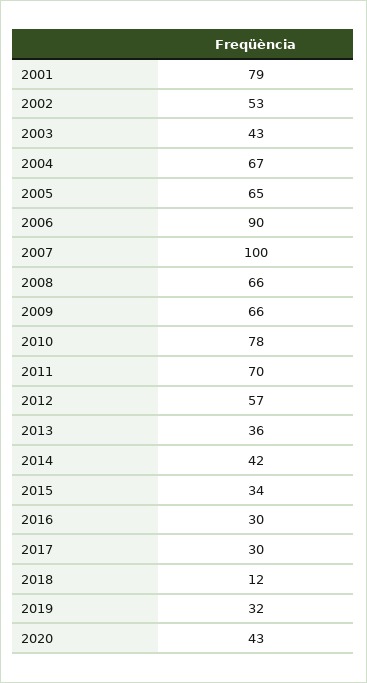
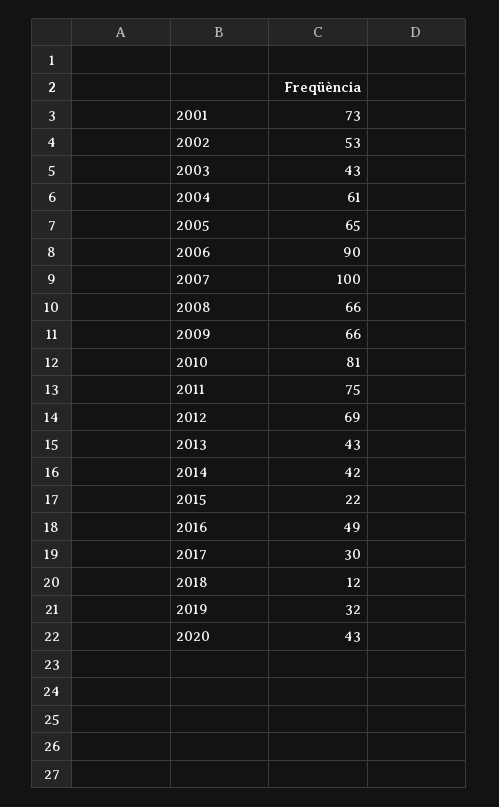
  {
-   "2001": 79,
+   "2001": 73,
    "2002": 53,
    "2003": 43,
-   "2004": 67,
+   "2004": 61,
    "2005": 65,
    "2006": 90,
    "2007": 100,
    "2008": 66,
    "2009": 66,
-   "2010": 78,
+   "2010": 81,
-   "2011": 70,
+   "2011": 75,
-   "2012": 57,
+   "2012": 69,
-   "2013": 36,
+   "2013": 43,
    "2014": 42,
-   "2015": 34,
+   "2015": 22,
-   "2016": 30,
+   "2016": 49,
    "2017": 30,
    "2018": 12,
    "2019": 32,
    "2020": 43
  }

